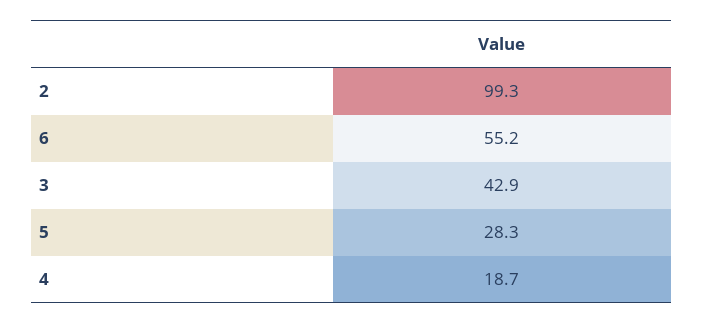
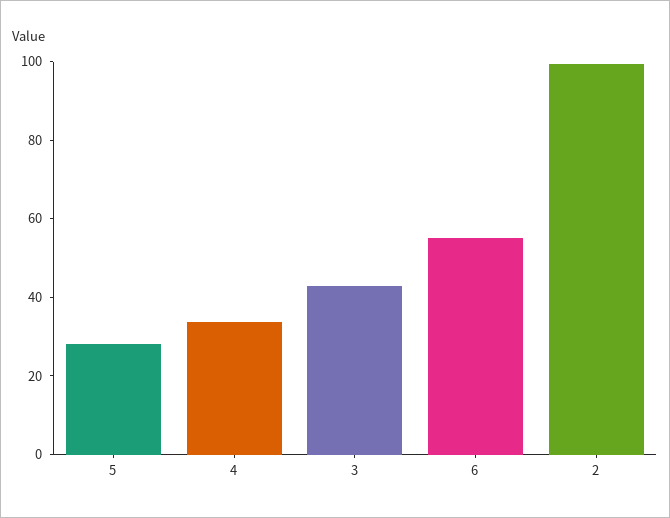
  {
    "2": 99.3,
    "6": 55.2,
    "3": 42.9,
    "5": 28.3,
-   "4": 18.7
+   "4": 35
  }

